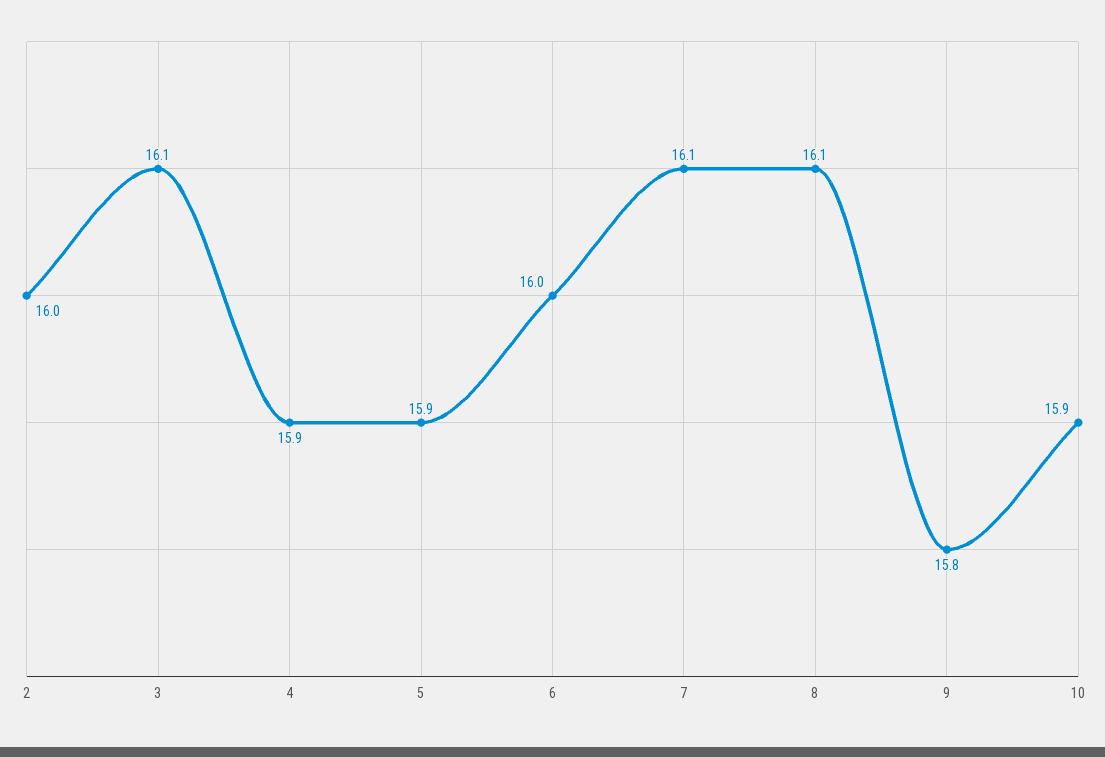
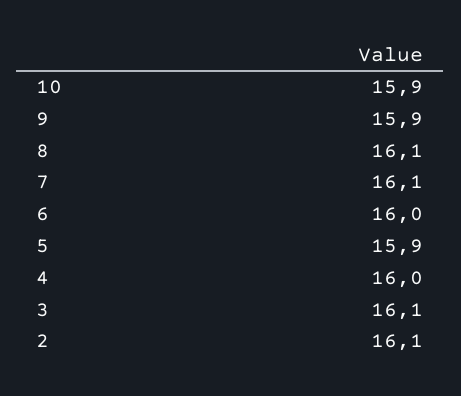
  {
-   "2": 16,
+   "2": 16.1,
    "3": 16.1,
-   "4": 15.9,
+   "4": 16,
    "5": 15.9,
    "6": 16,
    "7": 16.1,
    "8": 16.1,
-   "9": 15.8,
+   "9": 15.9,
    "10": 15.9
  }

